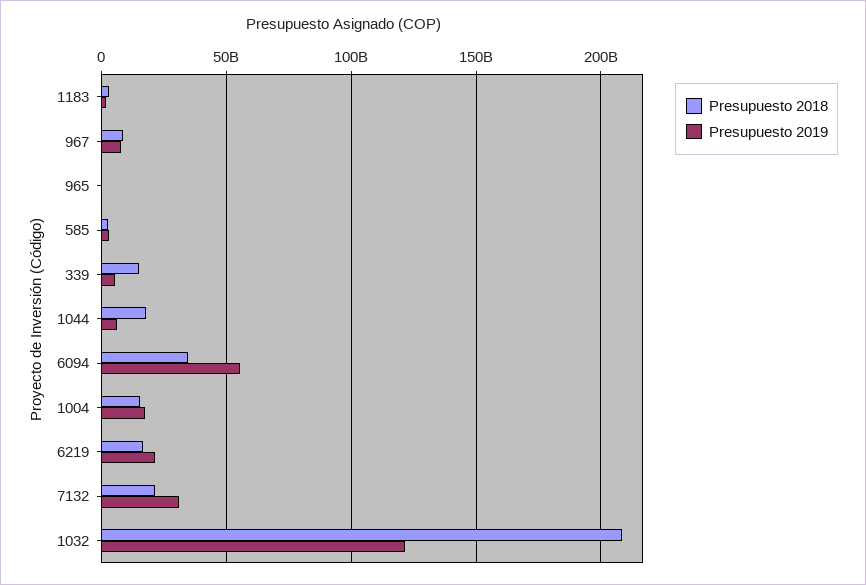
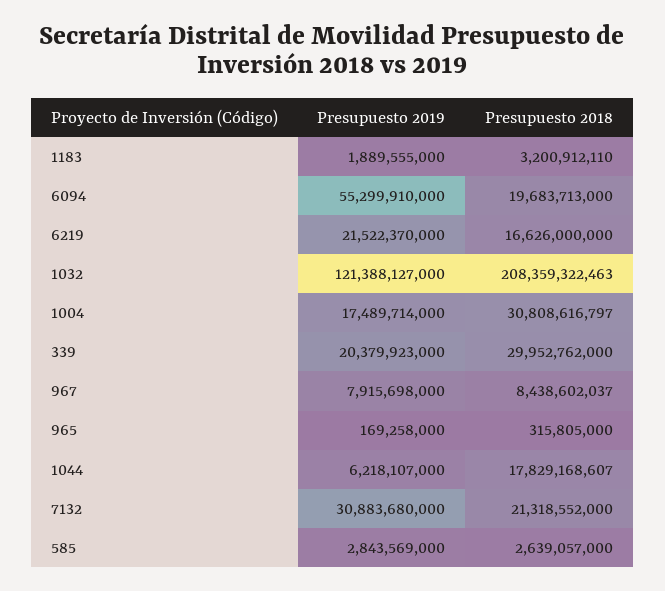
  {
    "Presupuesto 2018": {
      "1183": 3200912110,
      "967": 8438602037,
      "965": 315805000,
      "585": 2639057000,
-     "339": 15000000000,
+     "339": 29952762000,
      "1044": 17829168607,
-     "6094": 35000000000,
+     "6094": 19683713000,
-     "1004": 15000000000,
+     "1004": 30808616797,
      "6219": 16626000000,
      "7132": 21318552000,
      "1032": 208359322463
    },
    "Presupuesto 2019": {
      "1183": 1889555000,
      "967": 7915698000,
      "965": 169258000,
      "585": 2843569000,
-     "339": 5000000000,
+     "339": 20379923000,
      "1044": 6218107000,
      "6094": 55299910000,
      "1004": 17489714000,
      "6219": 21522370000,
      "7132": 30883680000,
      "1032": 121388127000
    }
  }

